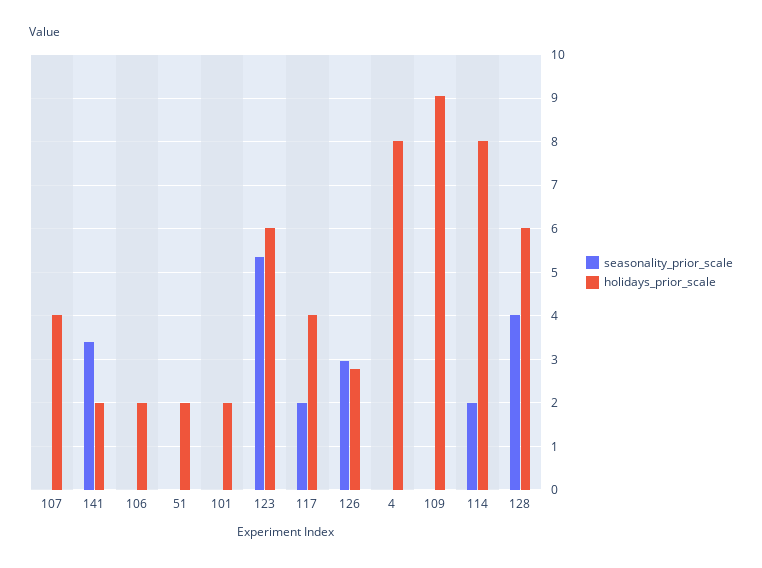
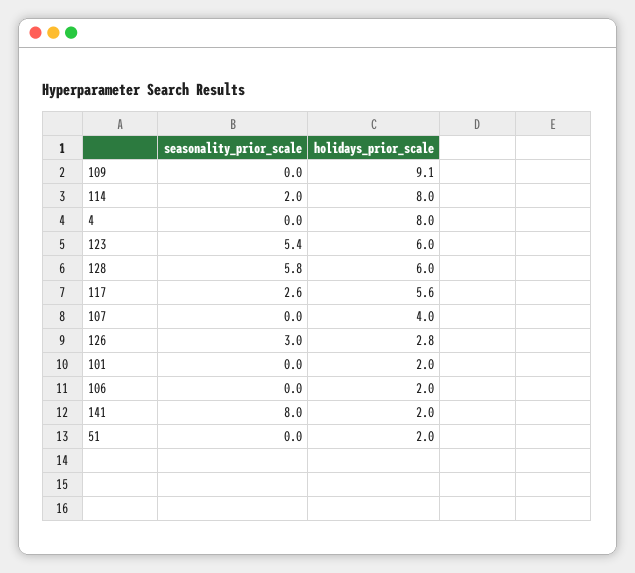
  {
    "seasonality_prior_scale": {
      "107": 0,
-     "141": 3.4,
+     "141": 8,
      "106": 0,
      "51": 0,
      "101": 0,
      "123": 5.4,
-     "117": 2,
+     "117": 2.6,
      "126": 3,
      "4": 0,
      "109": 0,
      "114": 2,
-     "128": 4
+     "128": 5.8
    },
    "holidays_prior_scale": {
      "107": 4,
      "141": 2,
      "106": 2,
      "51": 2,
      "101": 2,
      "123": 6,
-     "117": 4,
+     "117": 5.6,
      "126": 2.8,
      "4": 8,
      "109": 9.1,
      "114": 8,
      "128": 6
    }
  }

